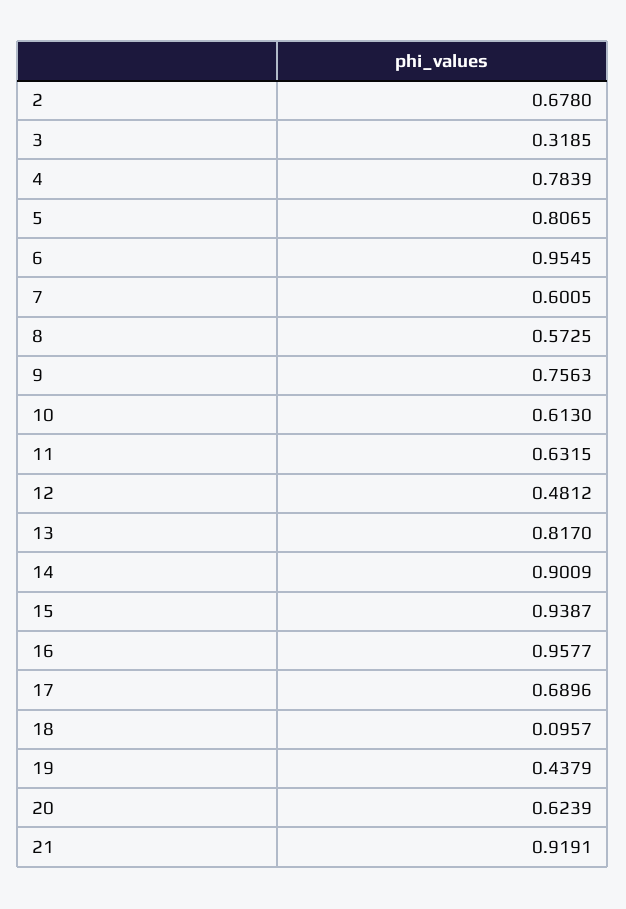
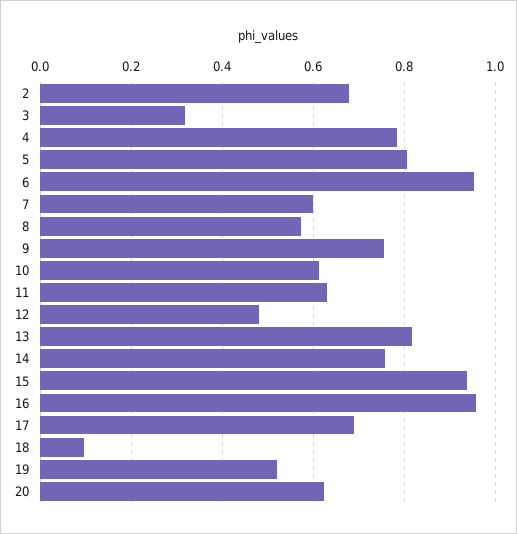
  {
    "2": 0.678,
    "3": 0.3185,
    "4": 0.7839,
    "5": 0.8065,
    "6": 0.9545,
    "7": 0.6005,
    "8": 0.5725,
    "9": 0.7563,
    "10": 0.613,
    "11": 0.6315,
    "12": 0.4812,
    "13": 0.817,
-   "14": 0.9009,
+   "14": 0.76,
    "15": 0.9387,
    "16": 0.9577,
    "17": 0.6896,
    "18": 0.0957,
-   "19": 0.4379,
+   "19": 0.52,
-   "20": 0.6239,
+   "20": 0.6239
-   "21": 0.9191
  }

